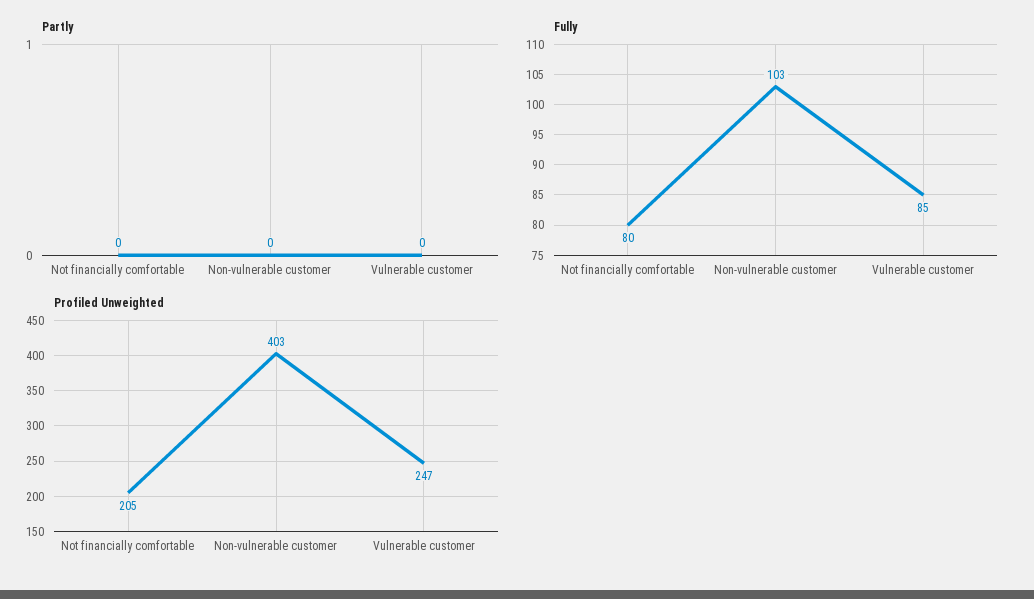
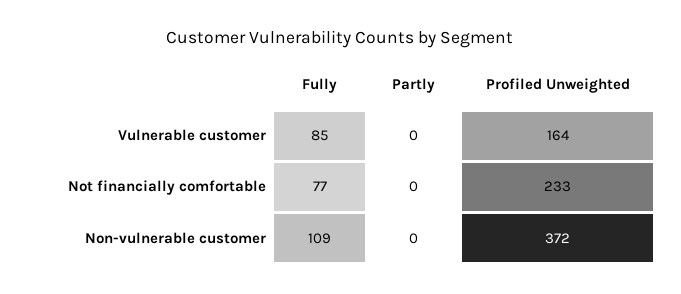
  {
    "Partly": {
      "Not financially comfortable": 0,
      "Non-vulnerable customer": 0,
      "Vulnerable customer": 0
    },
    "Fully": {
-     "Not financially comfortable": 80,
+     "Not financially comfortable": 77,
-     "Non-vulnerable customer": 103,
+     "Non-vulnerable customer": 109,
      "Vulnerable customer": 85
    },
    "Profiled Unweighted": {
-     "Not financially comfortable": 205,
+     "Not financially comfortable": 233,
-     "Non-vulnerable customer": 403,
+     "Non-vulnerable customer": 372,
-     "Vulnerable customer": 247
+     "Vulnerable customer": 164
    }
  }

